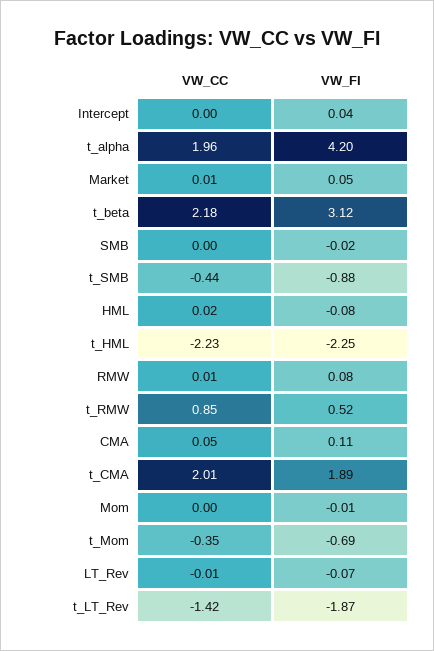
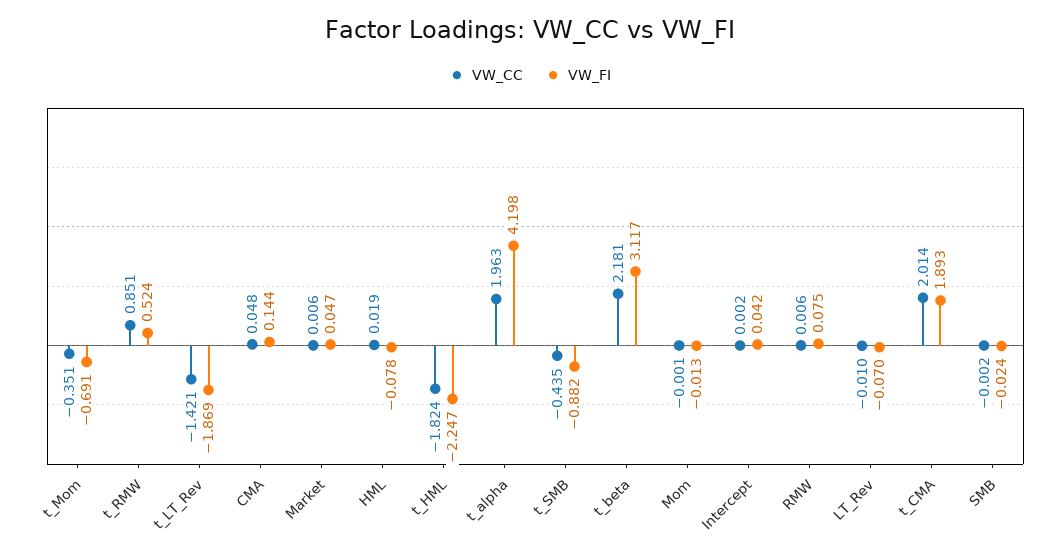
  {
    "VW_CC": {
      "Intercept": 0.002,
      "t_alpha": 1.963,
      "Market": 0.006,
      "t_beta": 2.181,
      "SMB": -0.002,
      "t_SMB": -0.435,
      "HML": 0.019,
-     "t_HML": -2.23,
+     "t_HML": -1.824,
      "RMW": 0.006,
      "t_RMW": 0.851,
      "CMA": 0.048,
      "t_CMA": 2.014,
      "Mom": -0.001,
      "t_Mom": -0.351,
      "LT_Rev": -0.01,
      "t_LT_Rev": -1.421
    },
    "VW_FI": {
      "Intercept": 0.042,
      "t_alpha": 4.198,
      "Market": 0.047,
      "t_beta": 3.117,
      "SMB": -0.024,
      "t_SMB": -0.882,
      "HML": -0.078,
      "t_HML": -2.247,
      "RMW": 0.075,
      "t_RMW": 0.524,
-     "CMA": 0.11,
+     "CMA": 0.144,
      "t_CMA": 1.893,
      "Mom": -0.013,
      "t_Mom": -0.691,
      "LT_Rev": -0.07,
      "t_LT_Rev": -1.869
    }
  }

